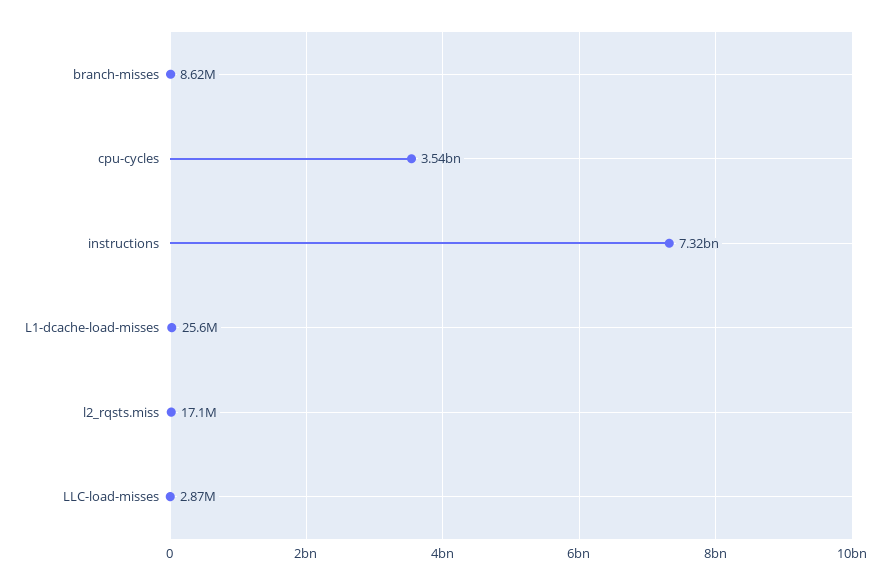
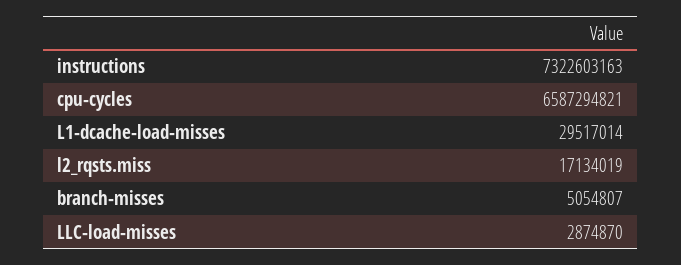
  {
-   "branch-misses": 8620000,
+   "branch-misses": 5054807,
-   "cpu-cycles": 3540000000,
+   "cpu-cycles": 6587294821,
    "instructions": 7322603163,
-   "L1-dcache-load-misses": 25600000,
+   "L1-dcache-load-misses": 29517014,
    "l2_rqsts.miss": 17134019,
    "LLC-load-misses": 2874870
  }

